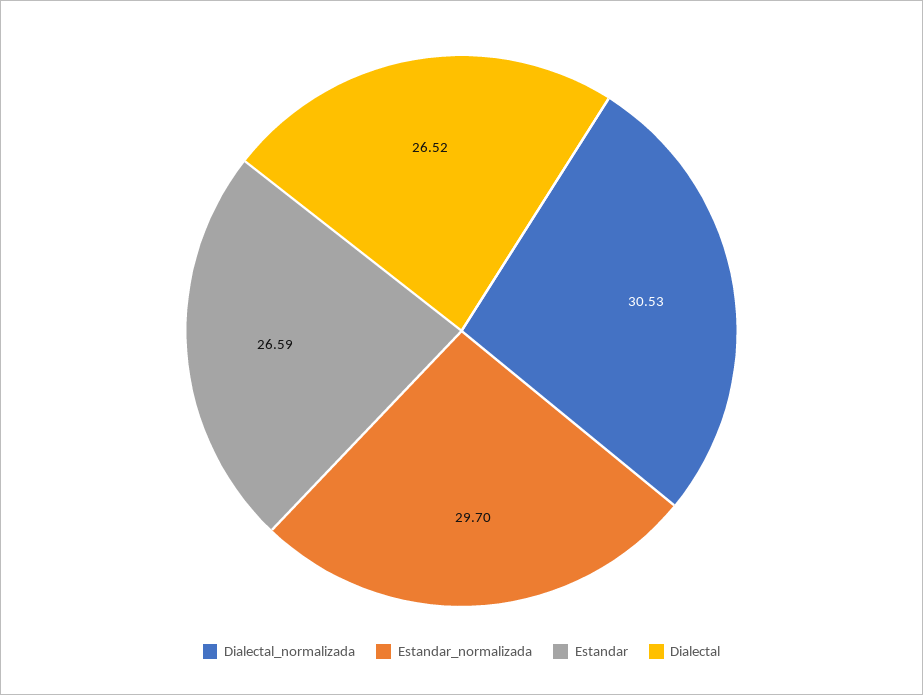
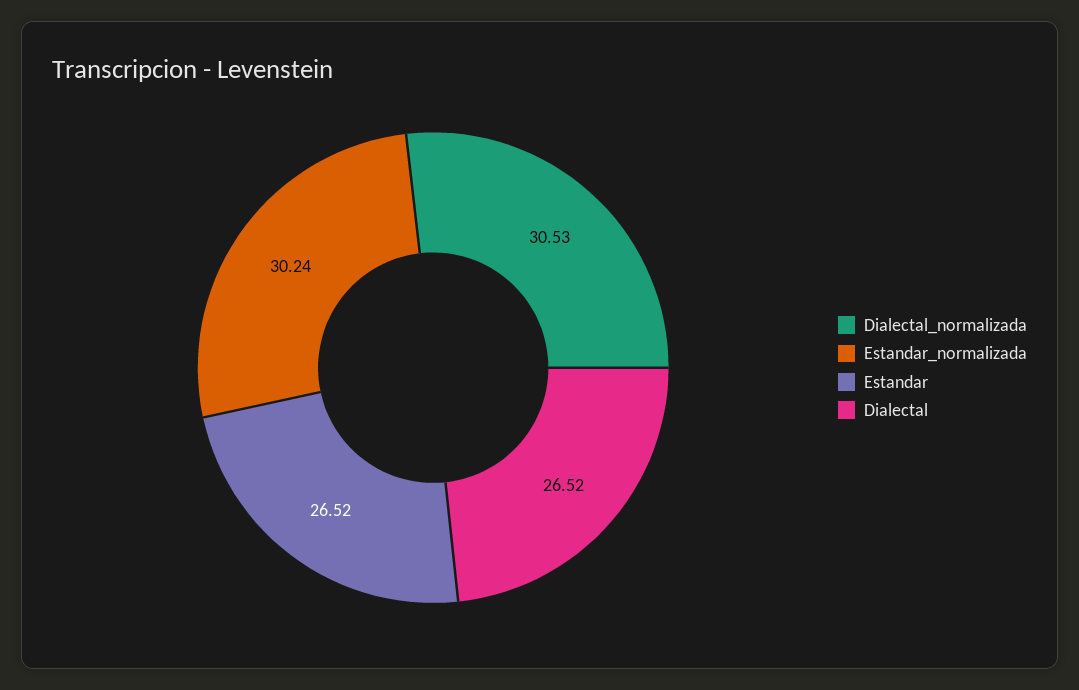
  {
    "Dialectal_normalizada": 30.53,
-   "Estandar_normalizada": 29.7,
+   "Estandar_normalizada": 30.24,
-   "Estandar": 26.59,
+   "Estandar": 26.52,
    "Dialectal": 26.52
  }

